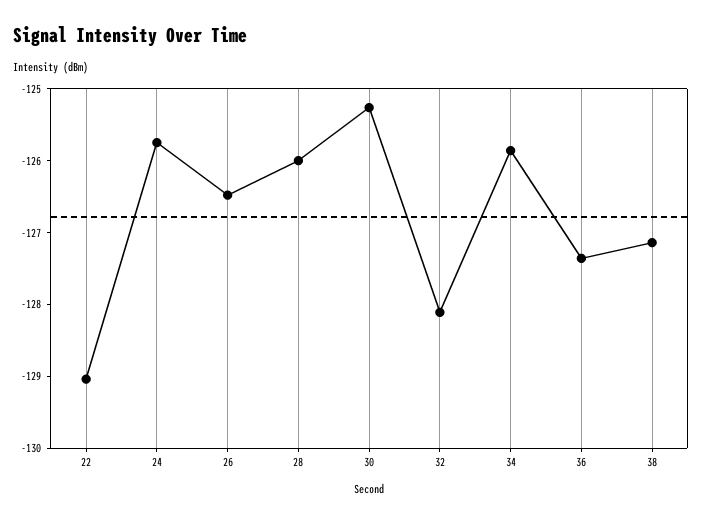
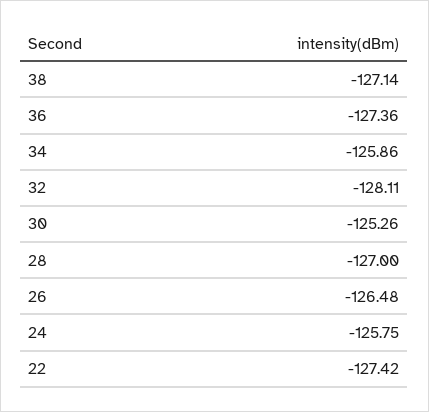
  {
-   "22": -129,
+   "22": -127.42,
    "24": -125.75,
    "26": -126.48,
-   "28": -126,
+   "28": -127,
    "30": -125.26,
    "32": -128.11,
    "34": -125.86,
    "36": -127.36,
    "38": -127.14
  }

